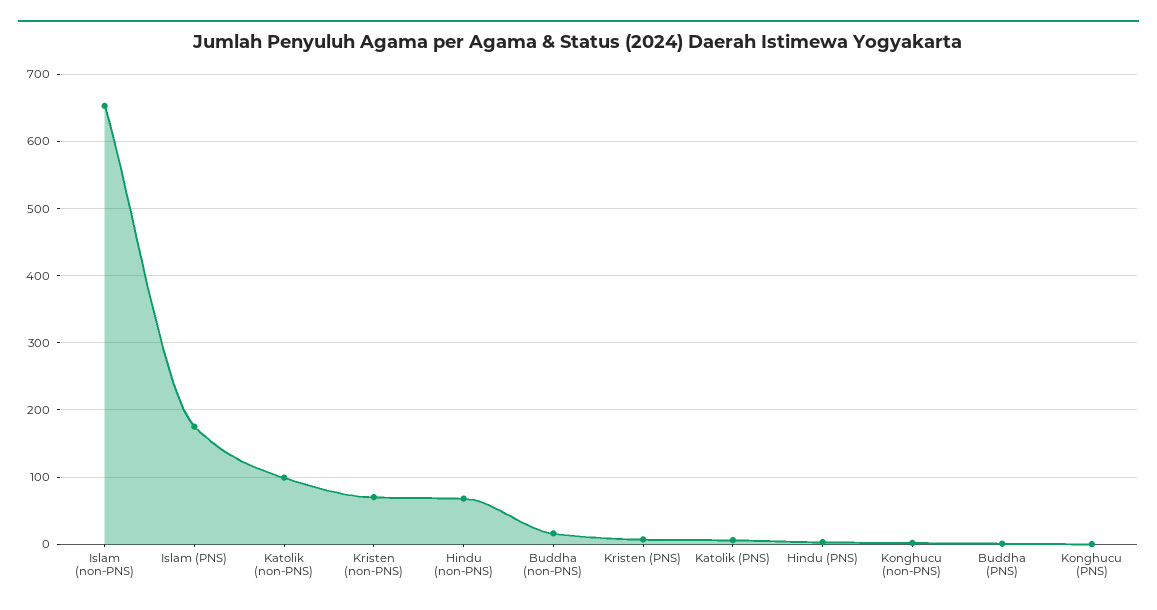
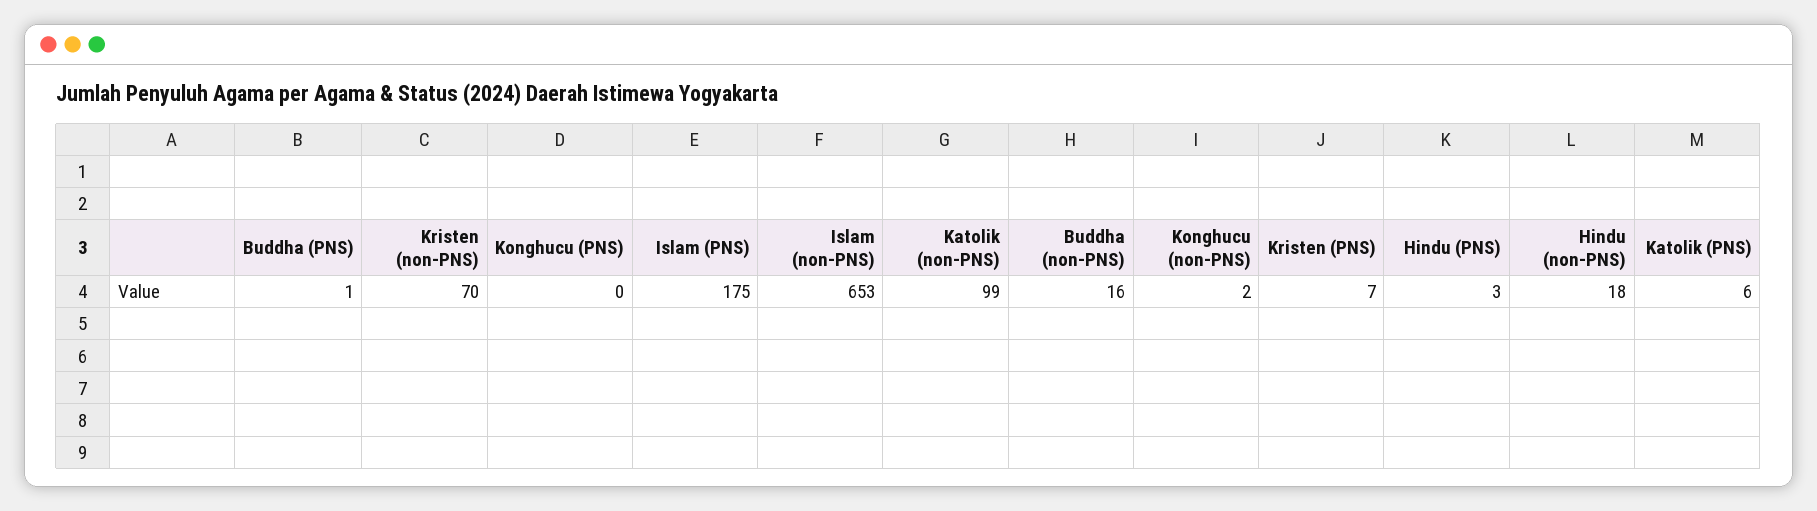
  {
    "Islam (non-PNS)": 653,
    "Islam (PNS)": 175,
    "Katolik (non-PNS)": 99,
    "Kristen (non-PNS)": 70,
-   "Hindu (non-PNS)": 70,
+   "Hindu (non-PNS)": 18,
    "Buddha (non-PNS)": 16,
    "Kristen (PNS)": 7,
    "Katolik (PNS)": 6,
    "Hindu (PNS)": 3,
    "Konghucu (non-PNS)": 2,
    "Buddha (PNS)": 1,
    "Konghucu (PNS)": 0
  }

